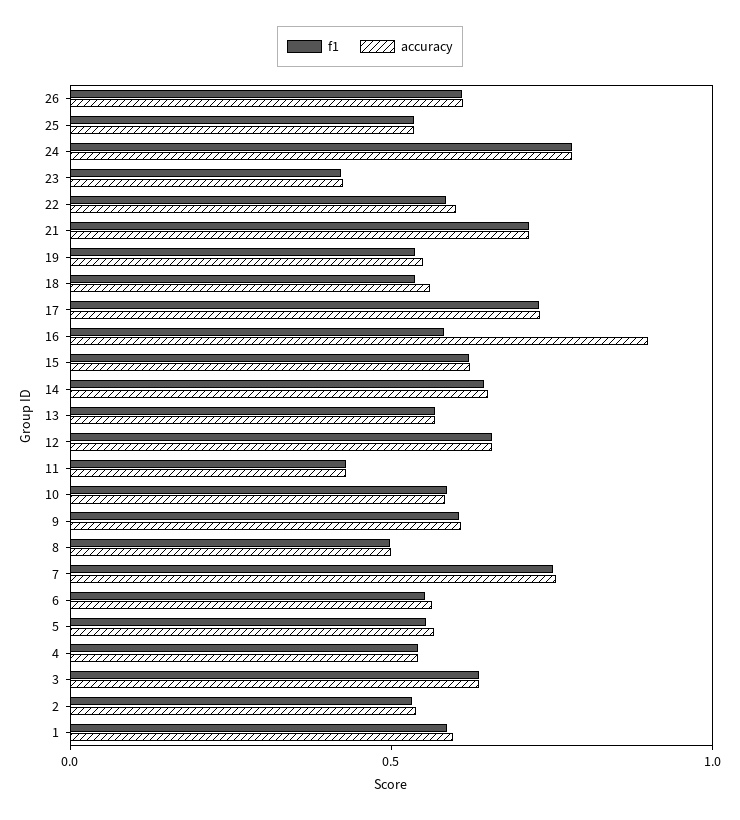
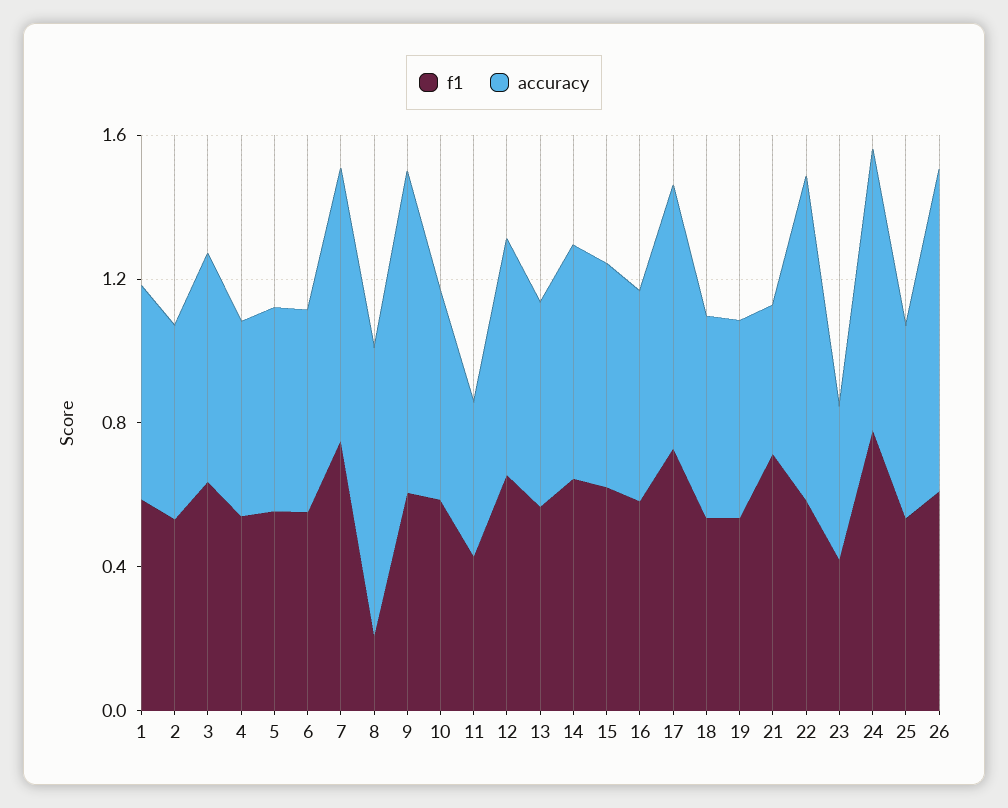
  {
    "f1": {
      "26": 0.6,
      "25": 0.5,
      "24": 0.8,
      "23": 0.4,
      "22": 0.6,
      "21": 0.7,
      "19": 0.5,
      "18": 0.5,
      "17": 0.7,
      "16": 0.6,
      "15": 0.6,
      "14": 0.6,
      "13": 0.6,
      "12": 0.7,
      "11": 0.4,
      "10": 0.6,
      "9": 0.6,
-     "8": 0.5,
+     "8": 0.2,
      "7": 0.8,
      "6": 0.6,
      "5": 0.6,
      "4": 0.5,
      "3": 0.6,
      "2": 0.5,
      "1": 0.6
    },
    "accuracy": {
-     "26": 0.6,
+     "26": 0.9,
      "25": 0.5,
      "24": 0.8,
      "23": 0.4,
-     "22": 0.6,
+     "22": 0.9,
-     "21": 0.7,
+     "21": 0.4,
      "19": 0.5,
      "18": 0.6,
      "17": 0.7,
-     "16": 0.9,
+     "16": 0.6,
      "15": 0.6,
      "14": 0.7,
      "13": 0.6,
      "12": 0.7,
      "11": 0.4,
      "10": 0.6,
-     "9": 0.6,
+     "9": 0.9,
-     "8": 0.5,
+     "8": 0.8,
      "7": 0.8,
      "6": 0.6,
      "5": 0.6,
      "4": 0.5,
      "3": 0.6,
      "2": 0.5,
      "1": 0.6
    }
  }

